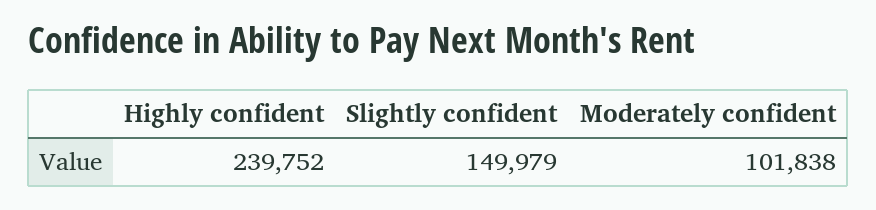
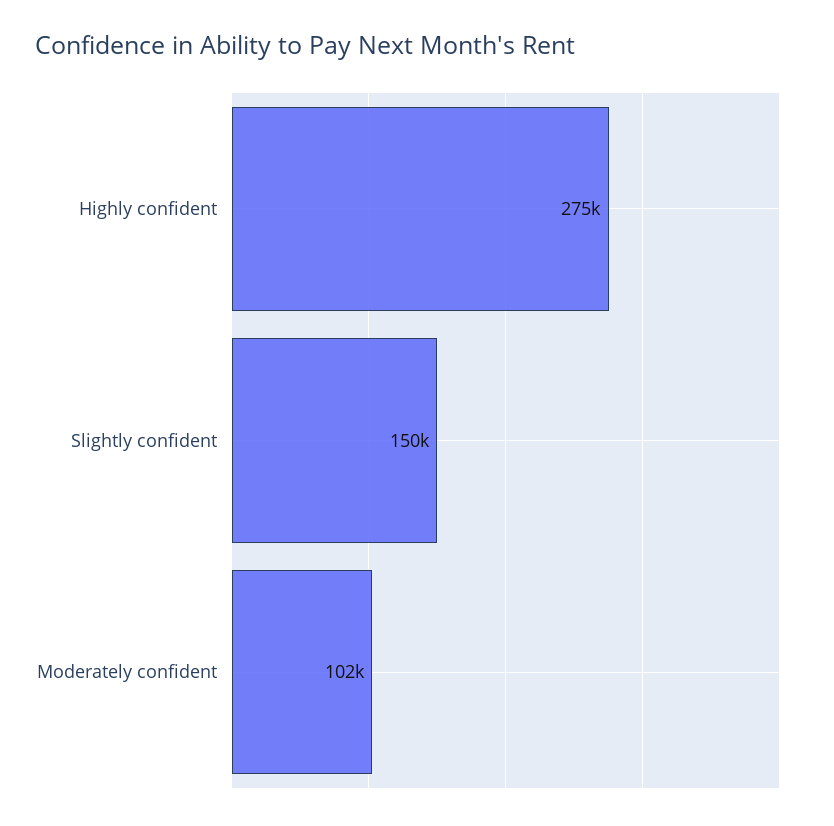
  {
-   "Highly confident": 239752,
+   "Highly confident": 275000,
    "Slightly confident": 149979,
    "Moderately confident": 101838
  }

